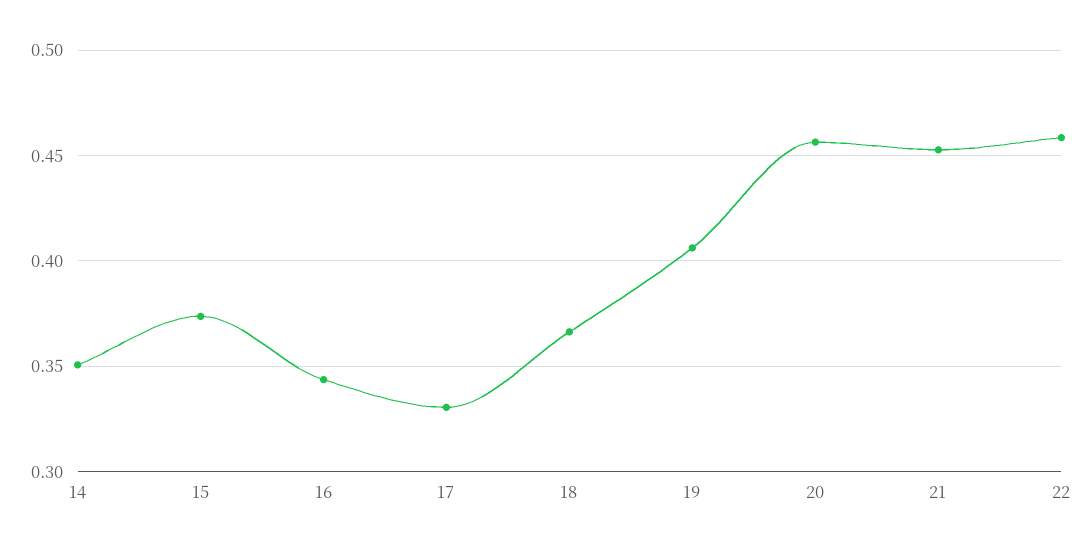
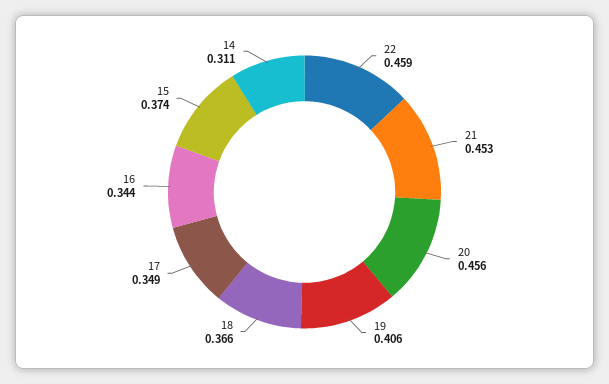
  {
-   "14": 0.35,
+   "14": 0.311,
    "15": 0.374,
    "16": 0.344,
-   "17": 0.33,
+   "17": 0.349,
    "18": 0.366,
    "19": 0.406,
    "20": 0.456,
    "21": 0.453,
    "22": 0.459
  }

